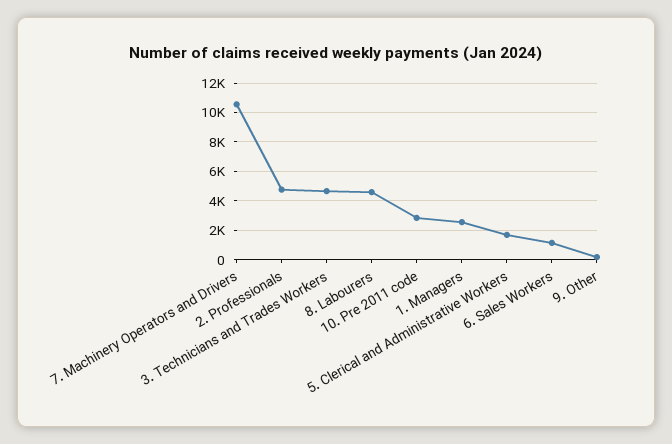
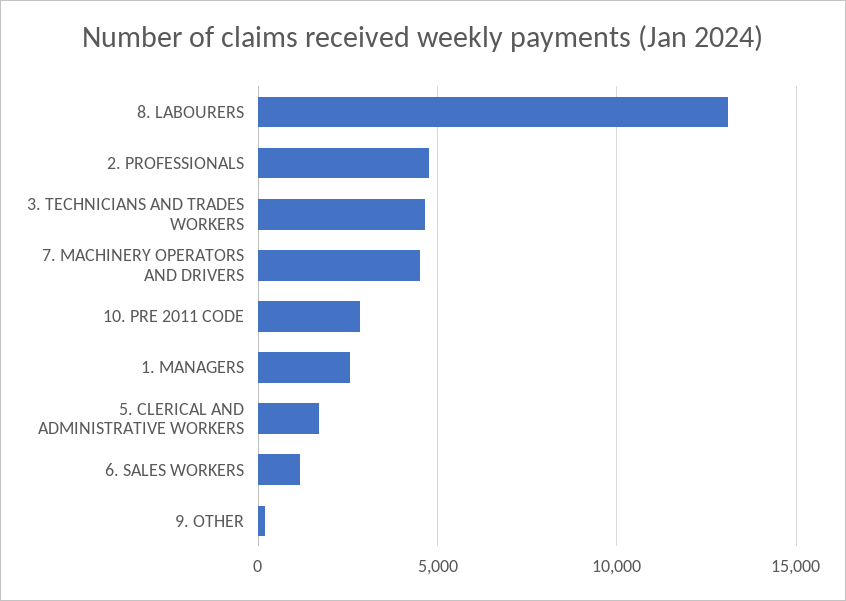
  {
-   "7. Machinery Operators and Drivers": 10500,
+   "7. Machinery Operators and Drivers": 4500,
    "2. Professionals": 5000,
    "3. Technicians and Trades Workers": 4500,
-   "8. Labourers": 4500,
+   "8. Labourers": 13000,
    "10. Pre 2011 code": 3000,
    "1. Managers": 2500,
    "5. Clerical and Administrative Workers": 1500,
    "6. Sales Workers": 1000,
    "9. Other": 0
  }

